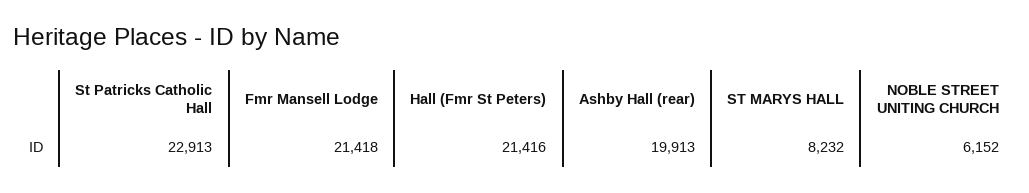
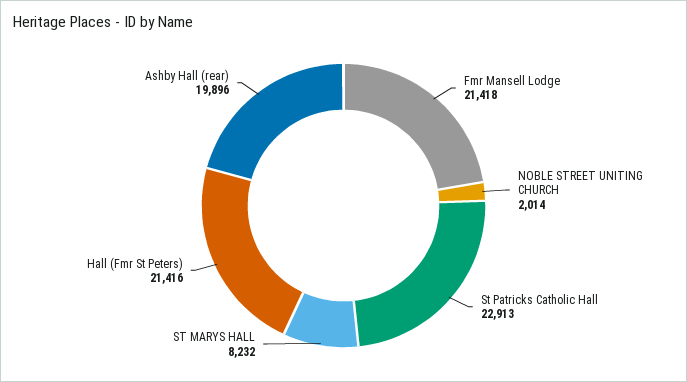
  {
    "St Patricks Catholic Hall": 22913,
    "Fmr Mansell Lodge": 21418,
    "Hall (Fmr St Peters)": 21416,
-   "Ashby Hall (rear)": 19913,
+   "Ashby Hall (rear)": 19896,
    "ST MARYS HALL": 8232,
-   "NOBLE STREET UNITING CHURCH": 6152
+   "NOBLE STREET UNITING CHURCH": 2014
  }

